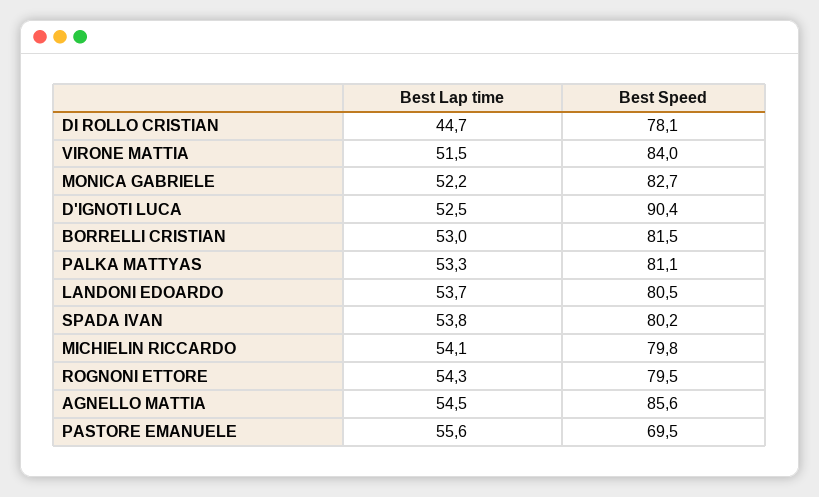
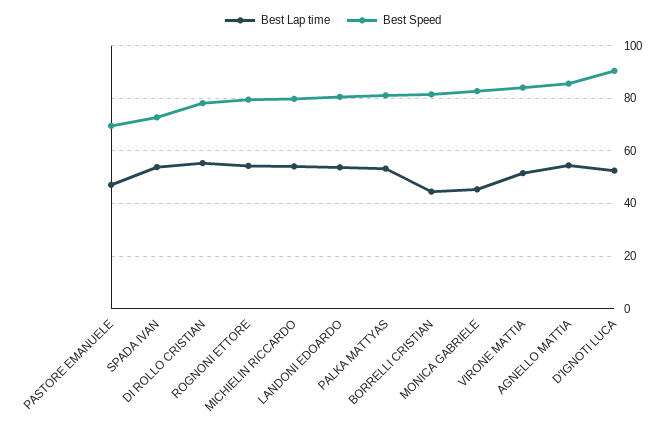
  {
    "Best Lap time": {
-     "DI ROLLO CRISTIAN": 44.7,
+     "DI ROLLO CRISTIAN": 55,
      "VIRONE MATTIA": 51.5,
-     "MONICA GABRIELE": 52.2,
+     "MONICA GABRIELE": 45,
      "D'IGNOTI LUCA": 52.5,
-     "BORRELLI CRISTIAN": 53,
+     "BORRELLI CRISTIAN": 45,
      "PALKA MATTYAS": 53.3,
      "LANDONI EDOARDO": 53.7,
      "SPADA IVAN": 53.8,
      "MICHIELIN RICCARDO": 54.1,
      "ROGNONI ETTORE": 54.3,
      "AGNELLO MATTIA": 54.5,
-     "PASTORE EMANUELE": 55.6
+     "PASTORE EMANUELE": 47.5
    },
    "Best Speed": {
      "DI ROLLO CRISTIAN": 78.1,
      "VIRONE MATTIA": 84,
      "MONICA GABRIELE": 82.7,
      "D'IGNOTI LUCA": 90.4,
      "BORRELLI CRISTIAN": 81.5,
      "PALKA MATTYAS": 81.1,
      "LANDONI EDOARDO": 80.5,
-     "SPADA IVAN": 80.2,
+     "SPADA IVAN": 72.5,
      "MICHIELIN RICCARDO": 79.8,
      "ROGNONI ETTORE": 79.5,
      "AGNELLO MATTIA": 85.6,
      "PASTORE EMANUELE": 69.5
    }
  }

